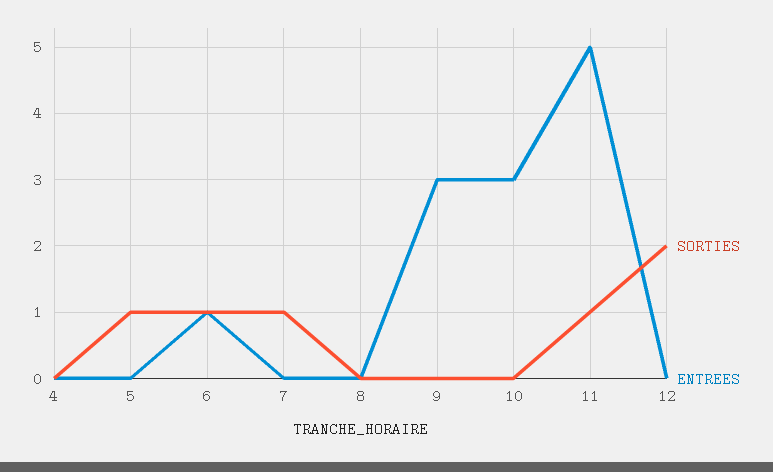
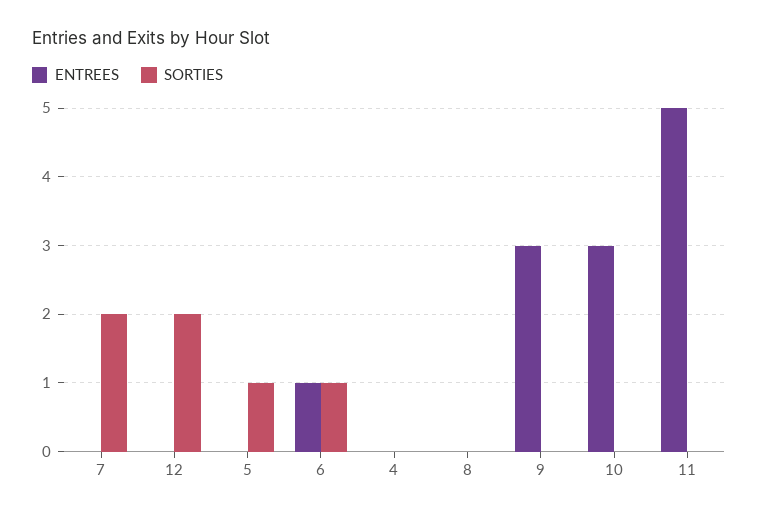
  {
    "SORTIES": {
      "4": 0,
      "5": 1,
      "6": 1,
-     "7": 1,
+     "7": 2,
      "8": 0,
      "9": 0,
      "10": 0,
-     "11": 1,
+     "11": 0,
      "12": 2
    },
    "ENTREES": {
      "4": 0,
      "5": 0,
      "6": 1,
      "7": 0,
      "8": 0,
      "9": 3,
      "10": 3,
      "11": 5,
      "12": 0
    }
  }

